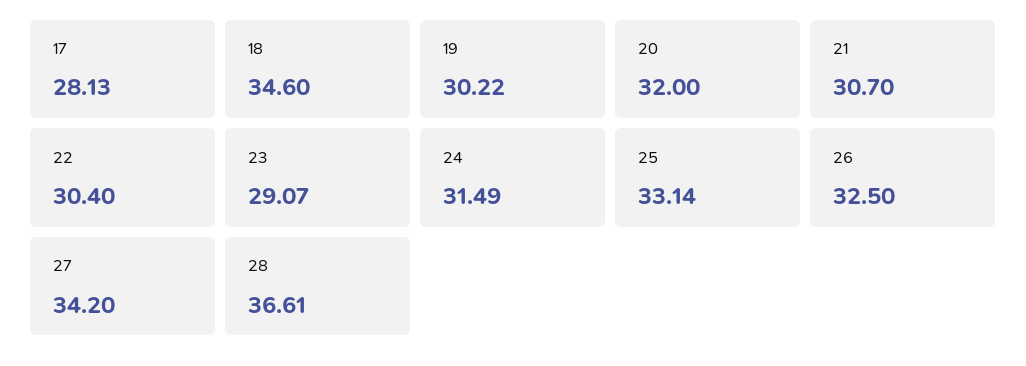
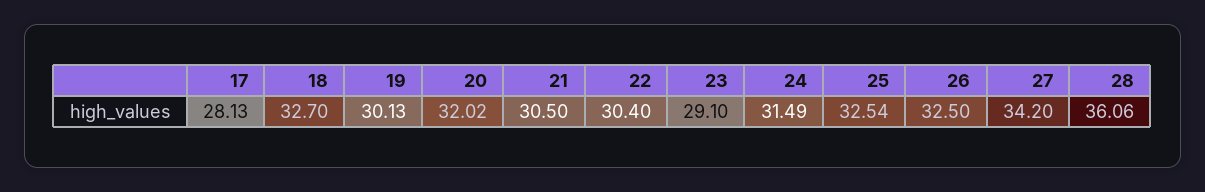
  {
    "17": 28.13,
-   "18": 34.6,
+   "18": 32.7,
-   "19": 30.22,
+   "19": 30.13,
-   "20": 32,
+   "20": 32.02,
-   "21": 30.7,
+   "21": 30.5,
    "22": 30.4,
-   "23": 29.07,
+   "23": 29.1,
    "24": 31.49,
-   "25": 33.14,
+   "25": 32.54,
    "26": 32.5,
    "27": 34.2,
-   "28": 36.61
+   "28": 36.06
  }

